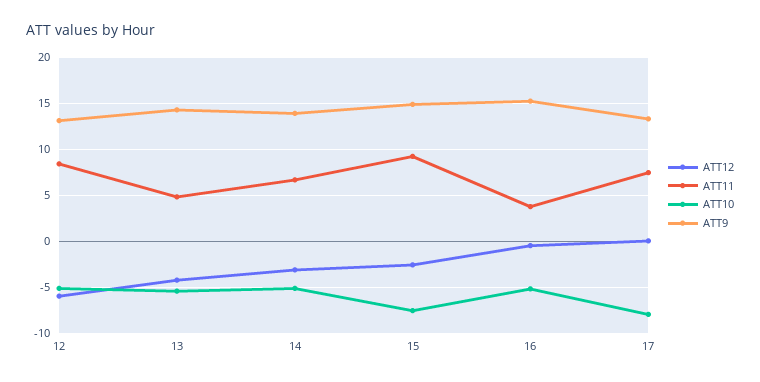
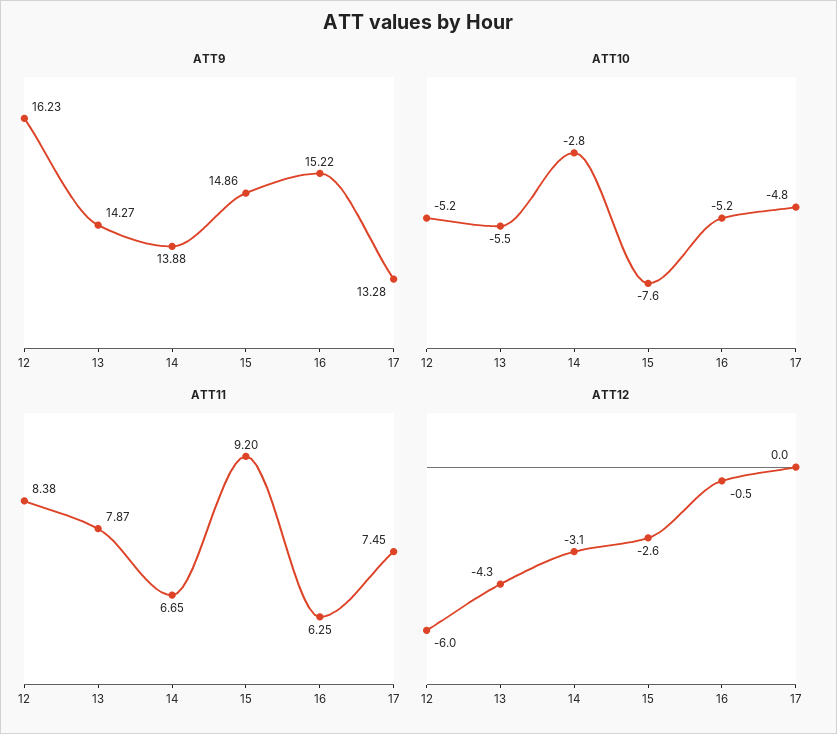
  {
    "ATT12": {
      "12": -6,
      "13": -4.3,
      "14": -3.1,
      "15": -2.6,
      "16": -0.5,
      "17": 0
    },
    "ATT11": {
      "12": 8.38,
-     "13": 5,
+     "13": 7.87,
      "14": 6.65,
      "15": 9.2,
-     "16": 4,
+     "16": 6.25,
      "17": 7.45
    },
    "ATT10": {
      "12": -5.2,
      "13": -5.5,
-     "14": -5,
+     "14": -2.8,
      "15": -7.6,
      "16": -5.2,
-     "17": -8
+     "17": -4.8
    },
    "ATT9": {
-     "12": 13,
+     "12": 16.23,
      "13": 14.27,
      "14": 13.88,
      "15": 14.86,
      "16": 15.22,
      "17": 13.28
    }
  }

